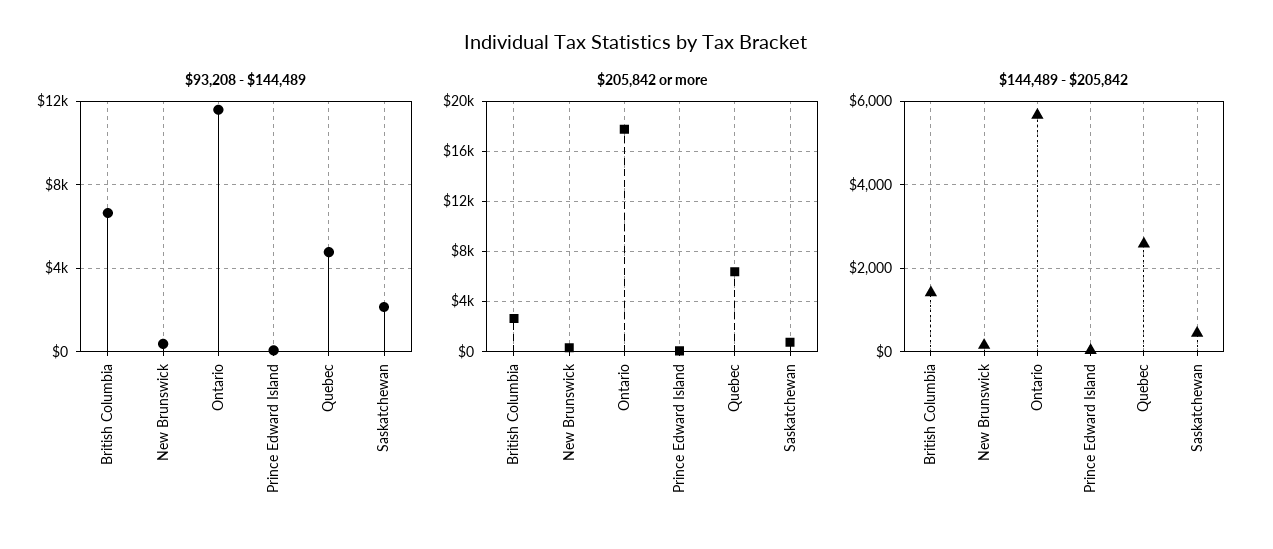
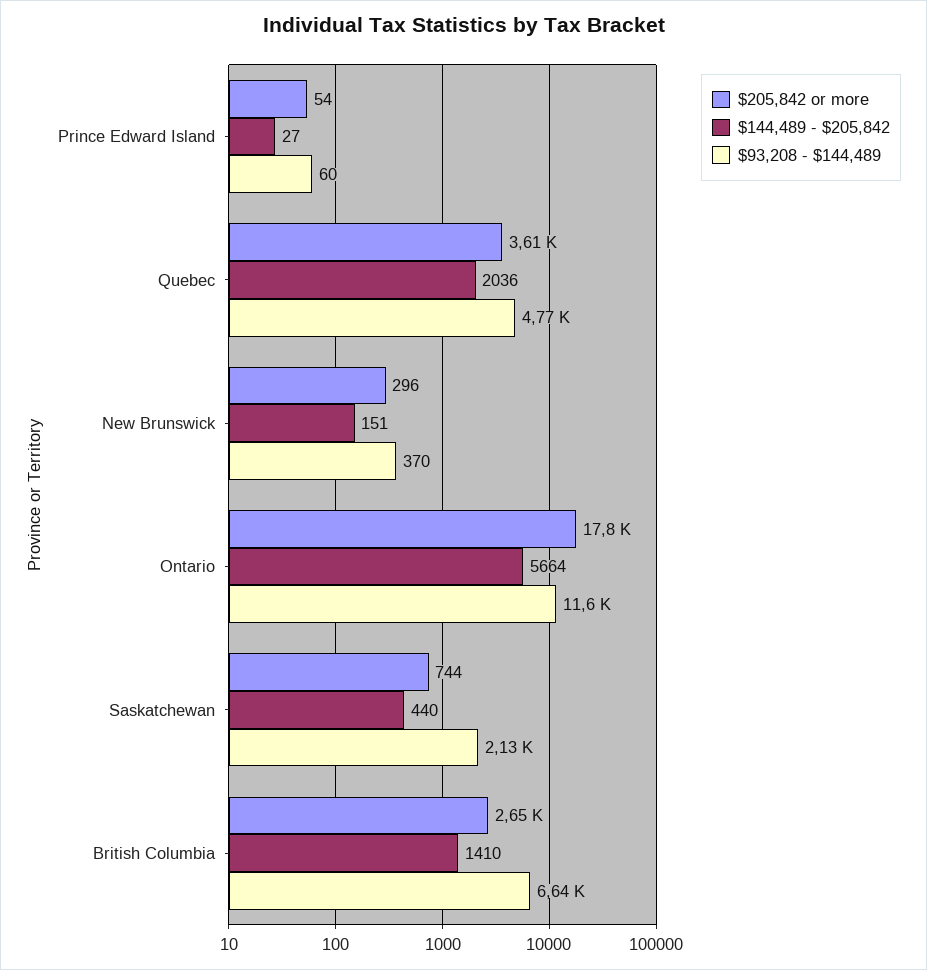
  {
    "$93,208 - $144,489": {
      "British Columbia": 6640,
      "New Brunswick": 370,
      "Ontario": 11600,
      "Prince Edward Island": 60,
      "Quebec": 4770,
      "Saskatchewan": 2130
    },
    "$205,842 or more": {
      "British Columbia": 2650,
      "New Brunswick": 296,
      "Ontario": 17800,
      "Prince Edward Island": 54,
-     "Quebec": 6500,
+     "Quebec": 3610,
      "Saskatchewan": 744
    },
    "$144,489 - $205,842": {
      "British Columbia": 1410,
      "New Brunswick": 151,
      "Ontario": 5664,
      "Prince Edward Island": 27,
-     "Quebec": 2600,
+     "Quebec": 2036,
      "Saskatchewan": 440
    }
  }

